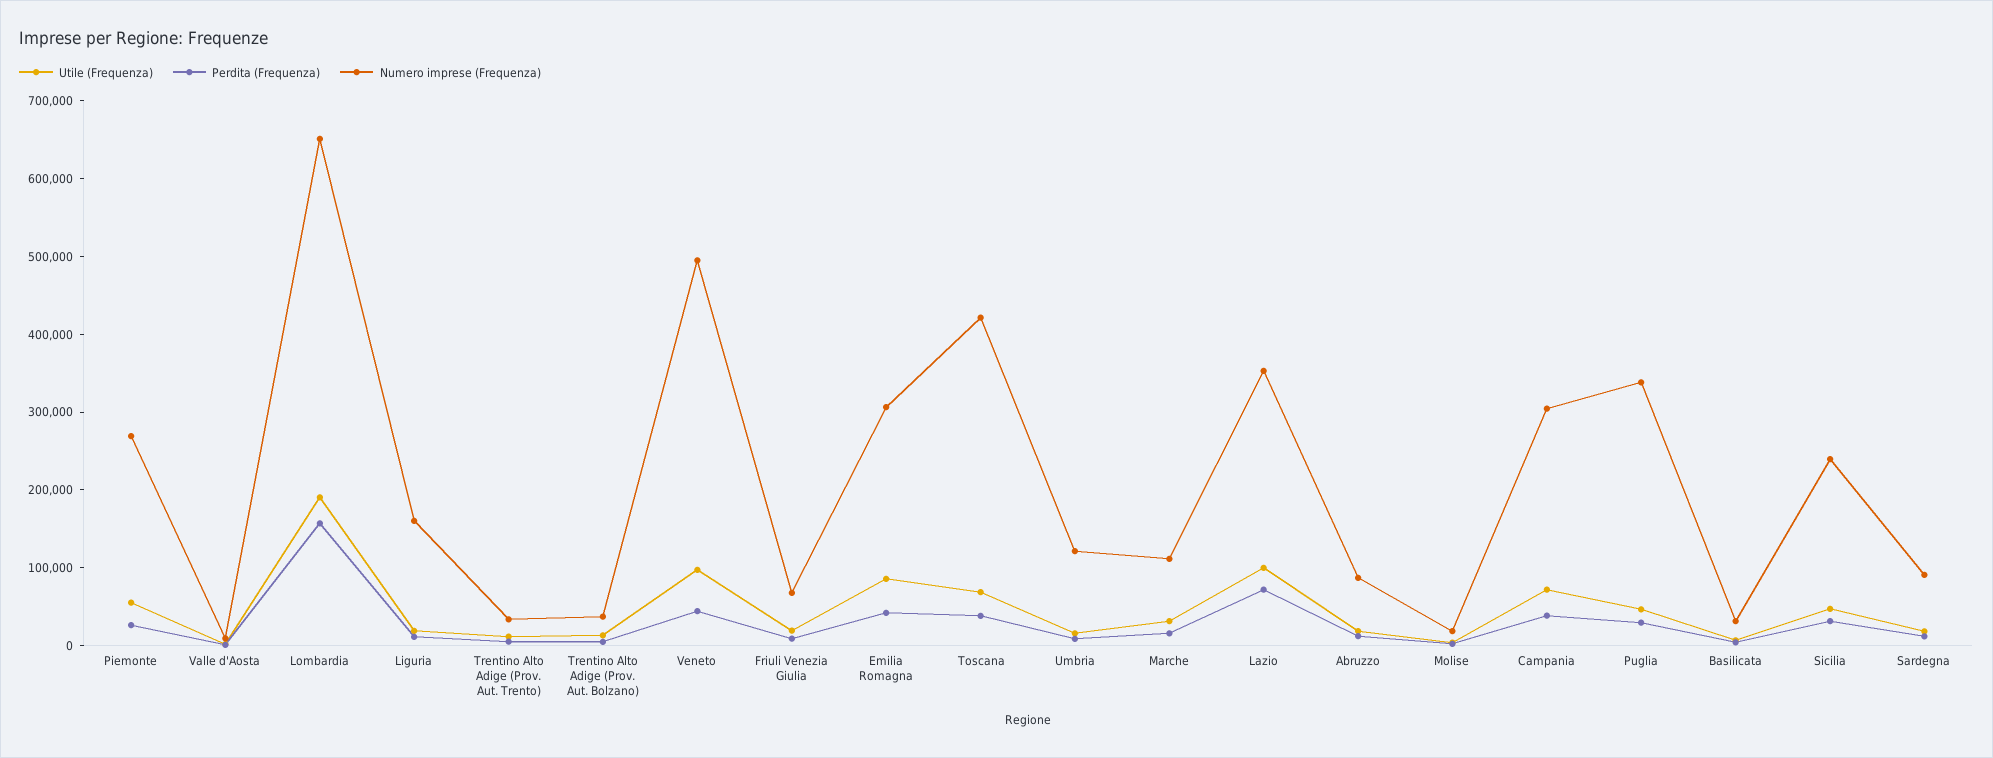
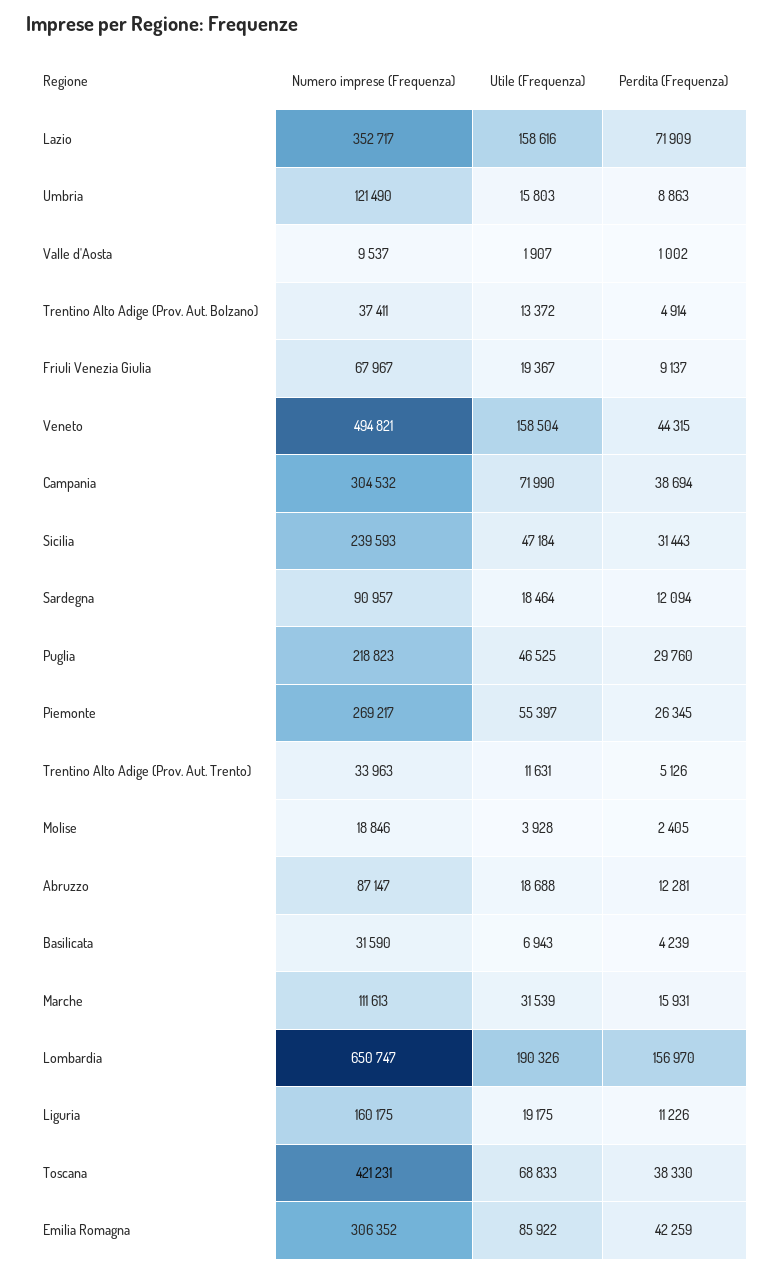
  {
    "Utile (Frequenza)": {
      "Piemonte": 55397,
      "Valle d'Aosta": 1907,
      "Lombardia": 190326,
      "Liguria": 19175,
      "Trentino Alto Adige (Prov. Aut. Trento)": 11631,
      "Trentino Alto Adige (Prov. Aut. Bolzano)": 13372,
-     "Veneto": 100000,
+     "Veneto": 158504,
      "Friuli Venezia Giulia": 19367,
      "Emilia Romagna": 85922,
      "Toscana": 68833,
      "Umbria": 15803,
      "Marche": 31539,
-     "Lazio": 100000,
+     "Lazio": 158616,
      "Abruzzo": 18688,
      "Molise": 3928,
      "Campania": 71990,
      "Puglia": 46525,
      "Basilicata": 6943,
      "Sicilia": 47184,
      "Sardegna": 18464
    },
    "Perdita (Frequenza)": {
      "Piemonte": 26345,
      "Valle d'Aosta": 1002,
      "Lombardia": 156970,
      "Liguria": 11226,
      "Trentino Alto Adige (Prov. Aut. Trento)": 5126,
      "Trentino Alto Adige (Prov. Aut. Bolzano)": 4914,
      "Veneto": 44315,
      "Friuli Venezia Giulia": 9137,
      "Emilia Romagna": 42259,
      "Toscana": 38330,
      "Umbria": 8863,
      "Marche": 15931,
      "Lazio": 71909,
      "Abruzzo": 12281,
      "Molise": 2405,
      "Campania": 38694,
      "Puglia": 29760,
      "Basilicata": 4239,
      "Sicilia": 31443,
      "Sardegna": 12094
    },
    "Numero imprese (Frequenza)": {
      "Piemonte": 269217,
      "Valle d'Aosta": 9537,
      "Lombardia": 650747,
      "Liguria": 160175,
      "Trentino Alto Adige (Prov. Aut. Trento)": 33963,
      "Trentino Alto Adige (Prov. Aut. Bolzano)": 37411,
      "Veneto": 494821,
      "Friuli Venezia Giulia": 67967,
      "Emilia Romagna": 306352,
      "Toscana": 421231,
      "Umbria": 121490,
      "Marche": 111613,
      "Lazio": 352717,
      "Abruzzo": 87147,
      "Molise": 18846,
      "Campania": 304532,
-     "Puglia": 340000,
+     "Puglia": 218823,
      "Basilicata": 31590,
      "Sicilia": 239593,
      "Sardegna": 90957
    }
  }

